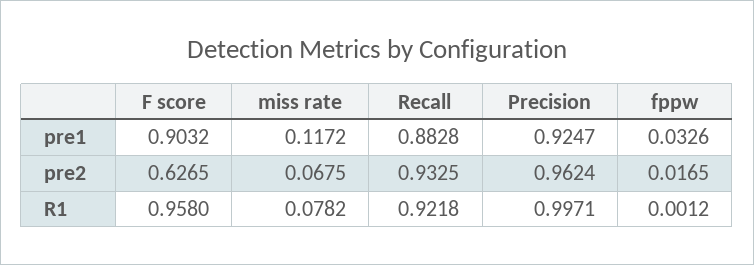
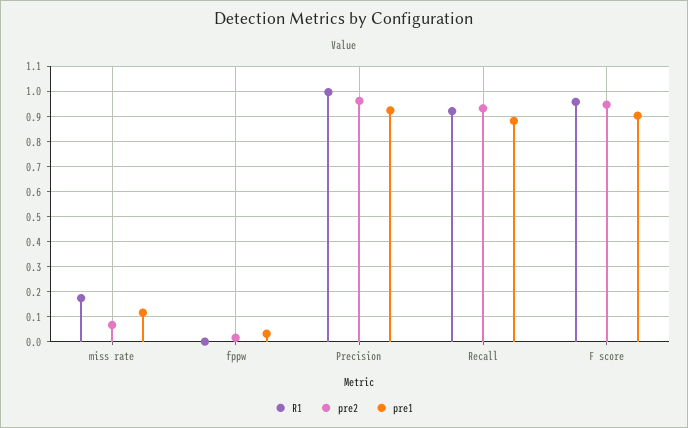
  {
    "pre1": {
      "F score": 0.9032,
      "miss rate": 0.1172,
      "Recall": 0.8828,
      "Precision": 0.9247,
      "fppw": 0.0326
    },
    "pre2": {
-     "F score": 0.6265,
+     "F score": 0.95,
      "miss rate": 0.0675,
      "Recall": 0.9325,
      "Precision": 0.9624,
      "fppw": 0.0165
    },
    "R1": {
      "F score": 0.958,
-     "miss rate": 0.0782,
+     "miss rate": 0.175,
      "Recall": 0.9218,
      "Precision": 0.9971,
      "fppw": 0.0012
    }
  }

